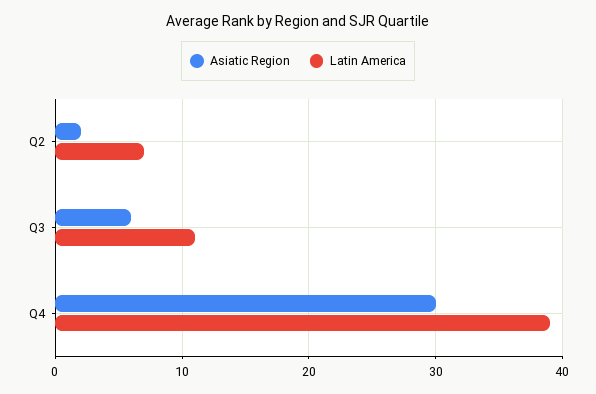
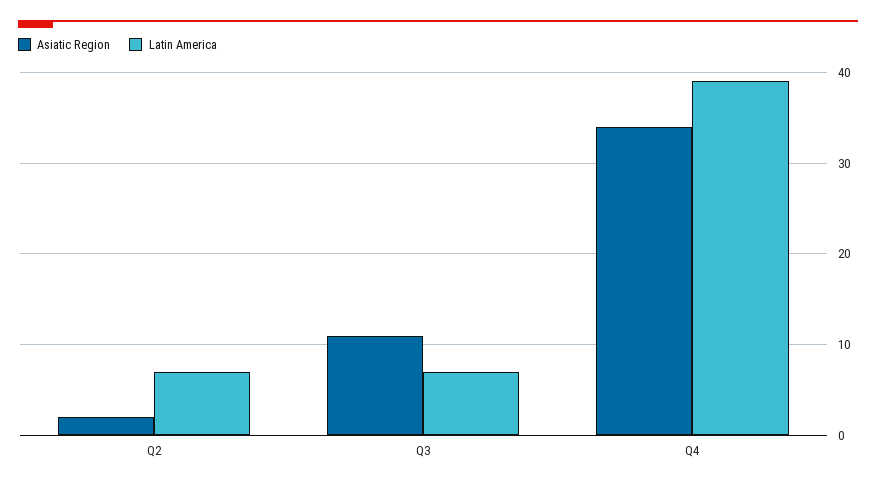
  {
    "Asiatic Region": {
      "Q2": 2,
-     "Q3": 6,
+     "Q3": 11,
-     "Q4": 30
+     "Q4": 34
    },
    "Latin America": {
      "Q2": 7,
-     "Q3": 11,
+     "Q3": 7,
      "Q4": 39
    }
  }

